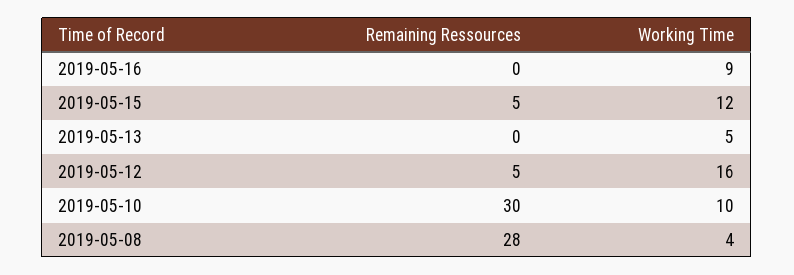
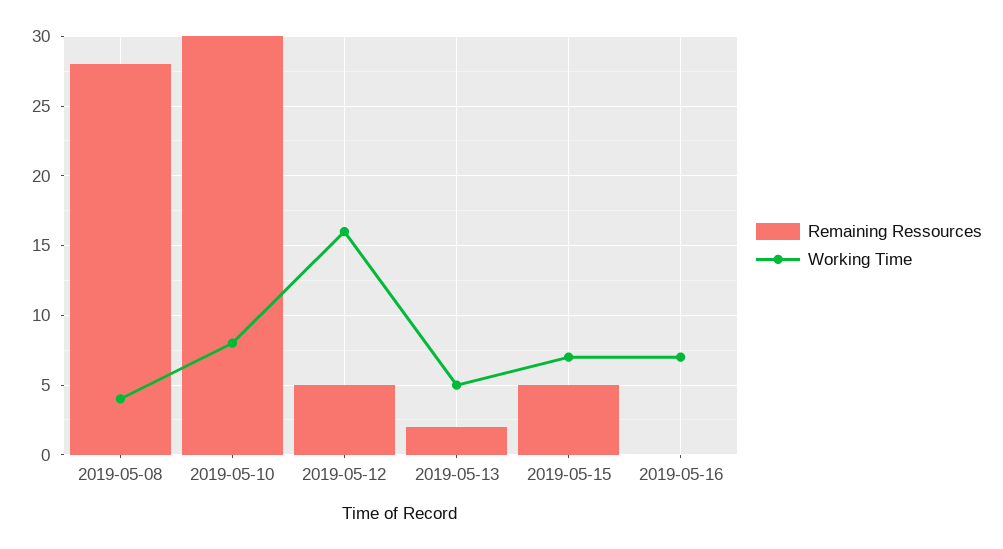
  {
    "Remaining Ressources": {
      "2019-05-16": 0,
      "2019-05-15": 5,
-     "2019-05-13": 0,
+     "2019-05-13": 2,
      "2019-05-12": 5,
      "2019-05-10": 30,
      "2019-05-08": 28
    },
    "Working Time": {
-     "2019-05-16": 9,
+     "2019-05-16": 7,
-     "2019-05-15": 12,
+     "2019-05-15": 7,
      "2019-05-13": 5,
      "2019-05-12": 16,
-     "2019-05-10": 10,
+     "2019-05-10": 8,
      "2019-05-08": 4
    }
  }

